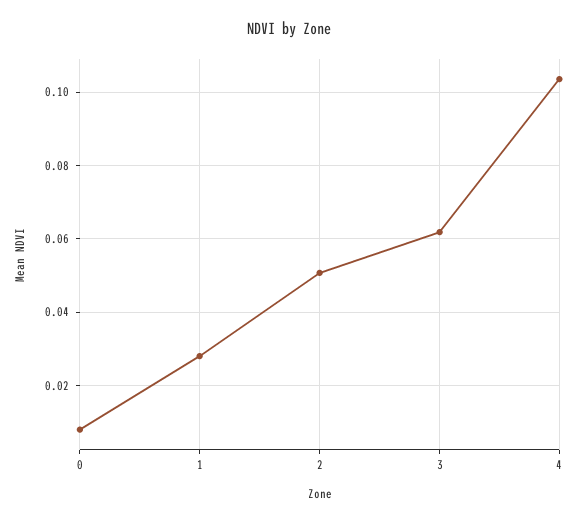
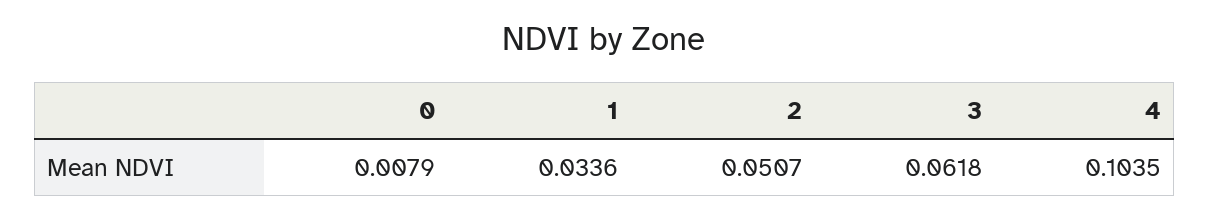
  {
    "0": 0.0079,
-   "1": 0.028,
+   "1": 0.0336,
    "2": 0.0507,
    "3": 0.0618,
    "4": 0.1035
  }

